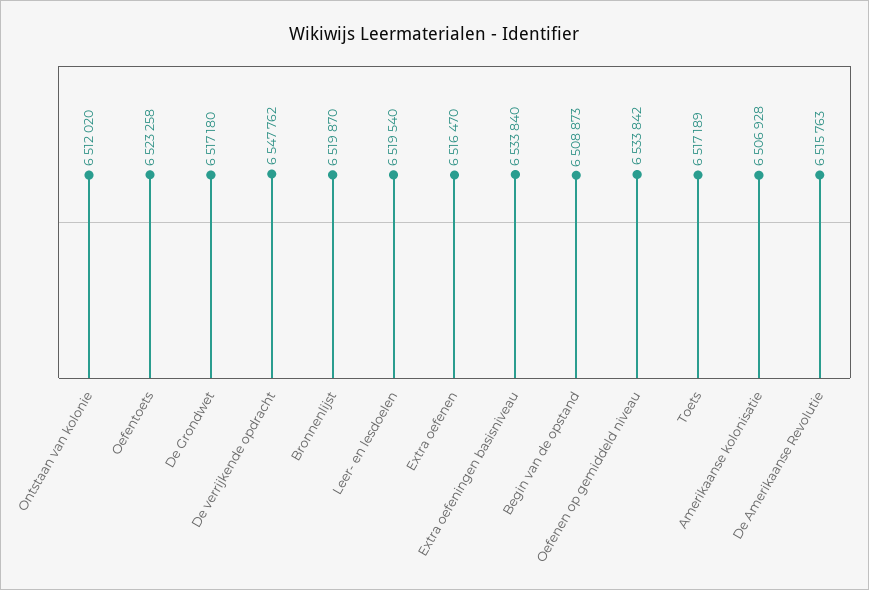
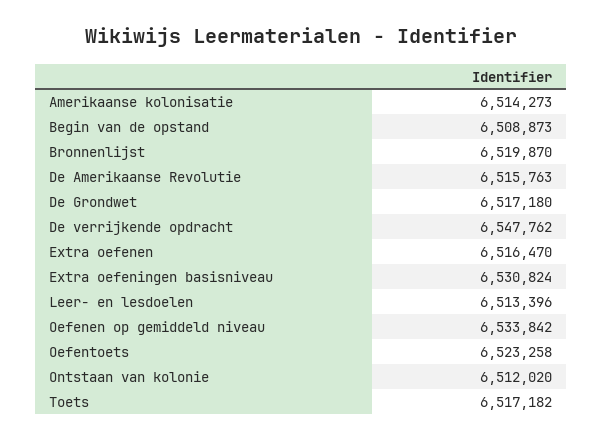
  {
    "Ontstaan van kolonie": 6512020,
    "Oefentoets": 6523258,
    "De Grondwet": 6517180,
    "De verrijkende opdracht": 6547762,
    "Bronnenlijst": 6519870,
-   "Leer- en lesdoelen": 6519540,
+   "Leer- en lesdoelen": 6513396,
    "Extra oefenen": 6516470,
-   "Extra oefeningen basisniveau": 6533840,
+   "Extra oefeningen basisniveau": 6530824,
    "Begin van de opstand": 6508873,
    "Oefenen op gemiddeld niveau": 6533842,
-   "Toets": 6517189,
+   "Toets": 6517182,
-   "Amerikaanse kolonisatie": 6506928,
+   "Amerikaanse kolonisatie": 6514273,
    "De Amerikaanse Revolutie": 6515763
  }

